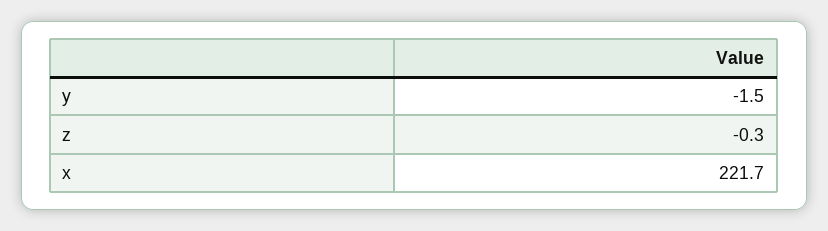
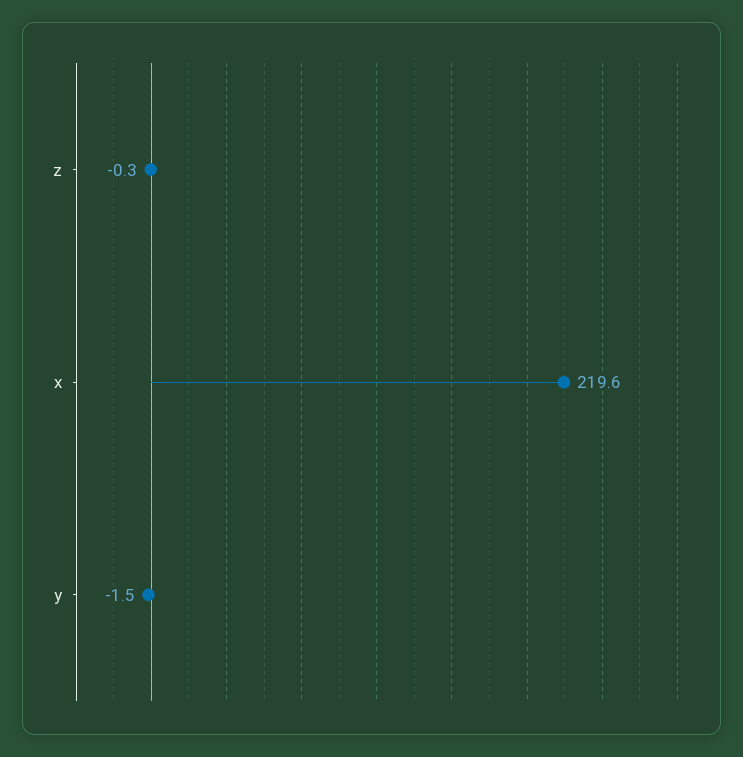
  {
    "y": -1.5,
    "z": -0.3,
-   "x": 221.7
+   "x": 219.6
  }

